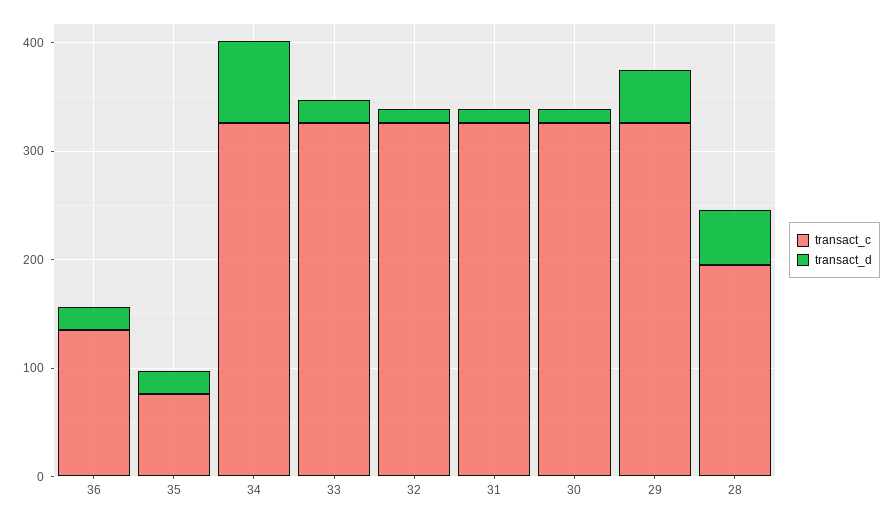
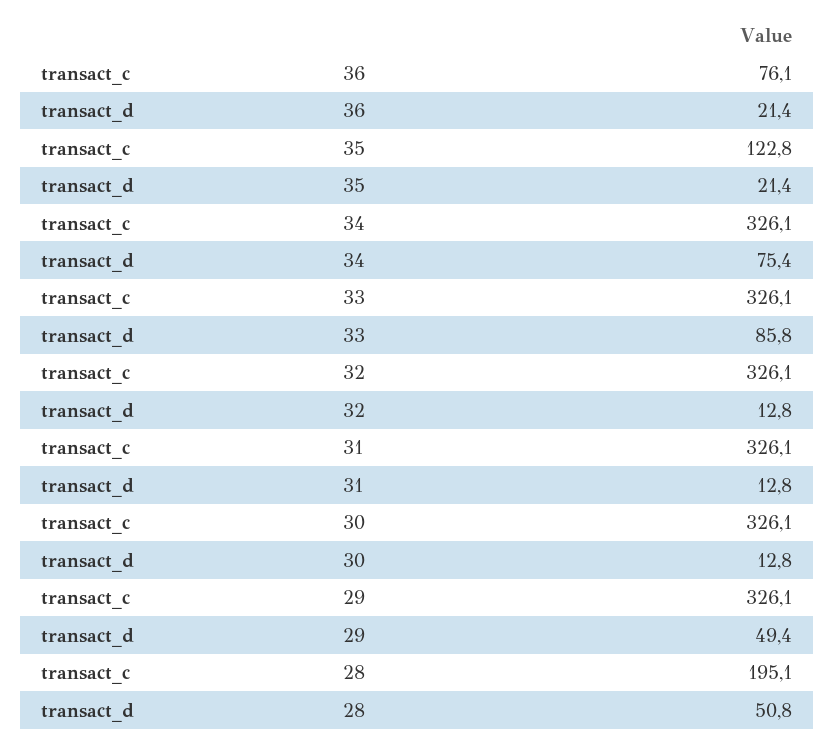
  {
    "transact_c": {
-     "36": 140,
+     "36": 76.1,
-     "35": 80,
+     "35": 122.8,
      "34": 326.1,
      "33": 326.1,
      "32": 326.1,
      "31": 326.1,
      "30": 326.1,
      "29": 326.1,
      "28": 195.1
    },
    "transact_d": {
      "36": 21.4,
      "35": 21.4,
      "34": 75.4,
-     "33": 20,
+     "33": 85.8,
      "32": 12.8,
      "31": 12.8,
      "30": 12.8,
      "29": 49.4,
      "28": 50.8
    }
  }

